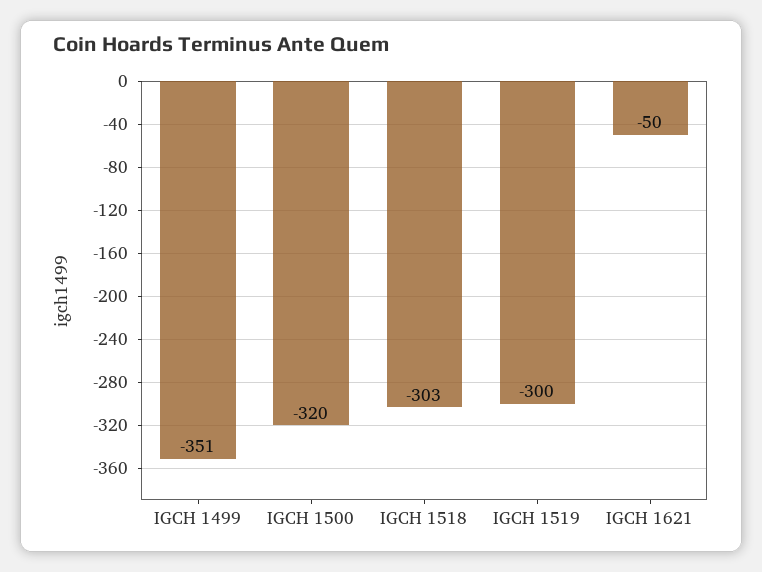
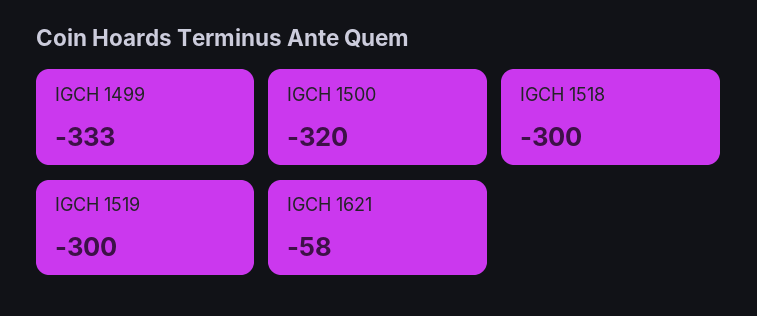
  {
-   "IGCH 1499": -351,
+   "IGCH 1499": -333,
    "IGCH 1500": -320,
-   "IGCH 1518": -303,
+   "IGCH 1518": -300,
    "IGCH 1519": -300,
-   "IGCH 1621": -50
+   "IGCH 1621": -58
  }

